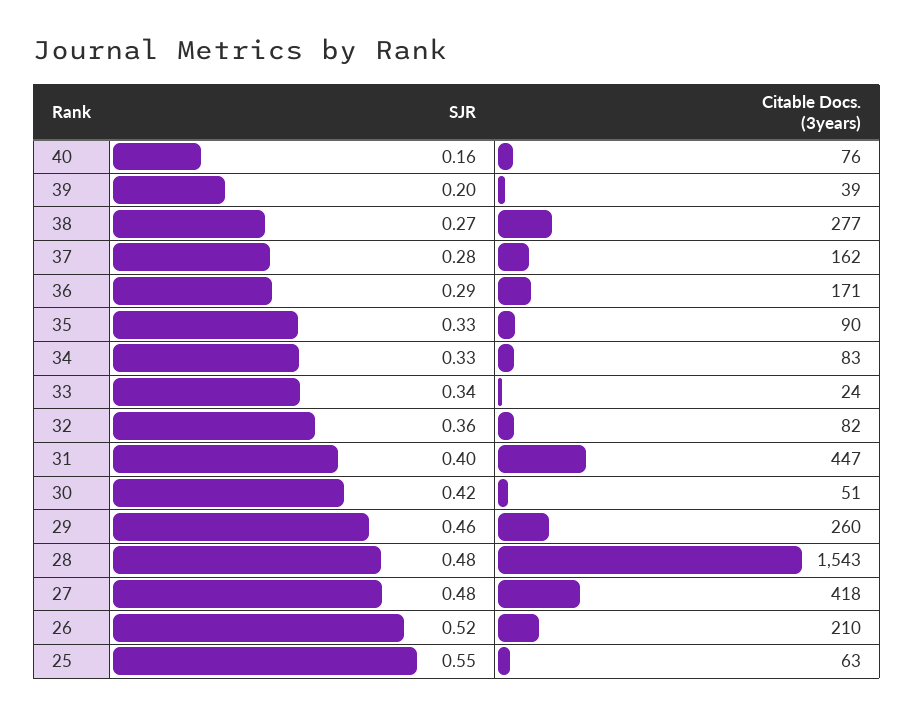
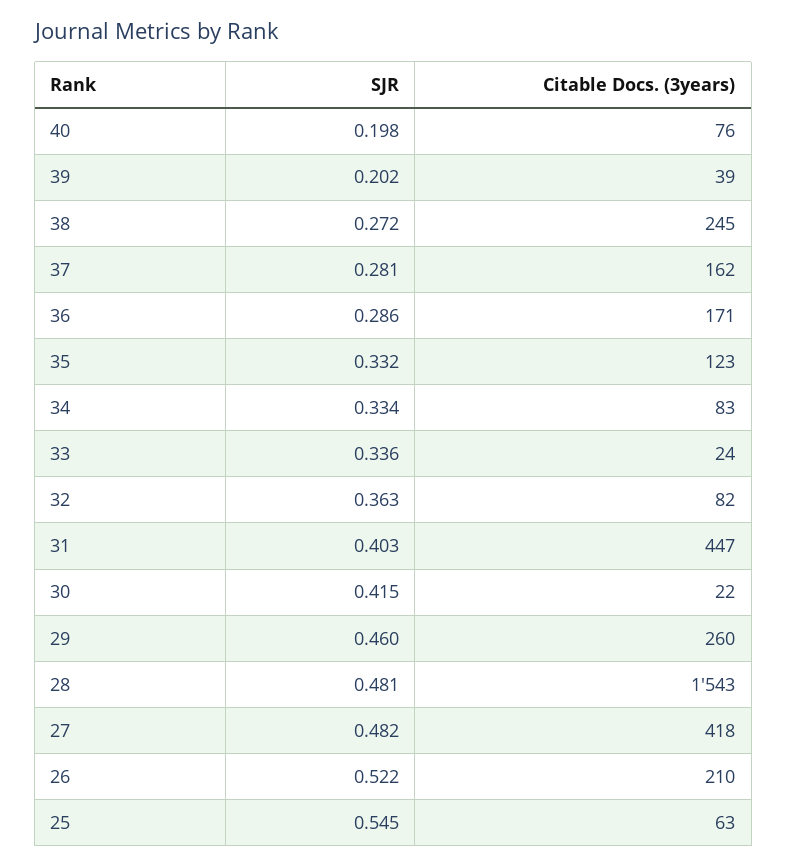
  {
    "SJR": {
-     "40": 0.16,
+     "40": 0.198,
      "39": 0.202,
      "38": 0.272,
      "37": 0.281,
      "36": 0.286,
      "35": 0.332,
      "34": 0.334,
      "33": 0.336,
      "32": 0.363,
      "31": 0.403,
      "30": 0.415,
      "29": 0.46,
      "28": 0.481,
      "27": 0.482,
      "26": 0.522,
      "25": 0.545
    },
    "Citable Docs. (3years)": {
      "40": 76,
      "39": 39,
-     "38": 277,
+     "38": 245,
      "37": 162,
      "36": 171,
-     "35": 90,
+     "35": 123,
      "34": 83,
      "33": 24,
      "32": 82,
      "31": 447,
-     "30": 51,
+     "30": 22,
      "29": 260,
      "28": 1543,
      "27": 418,
      "26": 210,
      "25": 63
    }
  }

